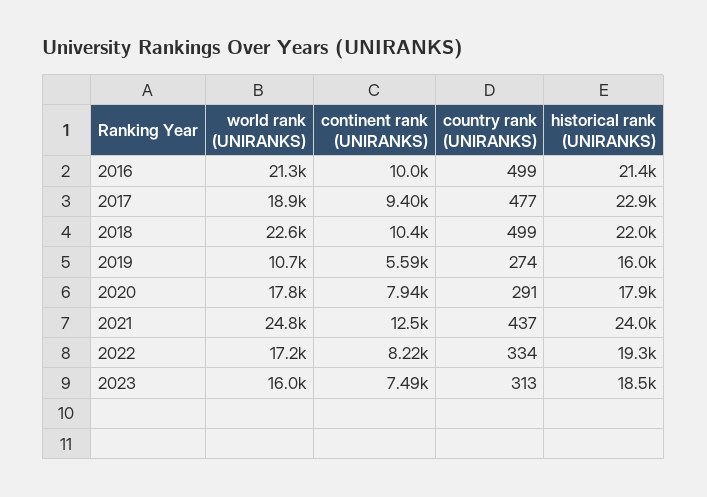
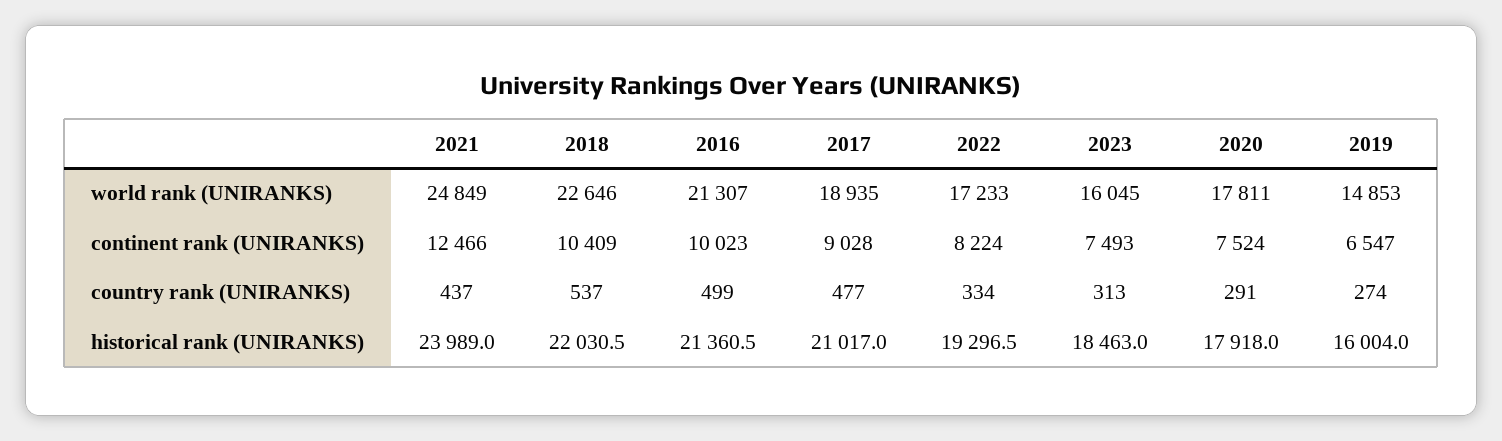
  {
    "world rank (UNIRANKS)": {
      "2016": 21307,
      "2017": 18935,
      "2018": 22646,
-     "2019": 10700,
+     "2019": 14853,
      "2020": 17811,
      "2021": 24849,
      "2022": 17233,
      "2023": 16045
    },
    "continent rank (UNIRANKS)": {
      "2016": 10023,
-     "2017": 9400,
+     "2017": 9028,
      "2018": 10409,
-     "2019": 5590,
+     "2019": 6547,
-     "2020": 7940,
+     "2020": 7524,
      "2021": 12466,
      "2022": 8224,
      "2023": 7493
    },
    "country rank (UNIRANKS)": {
      "2016": 499,
      "2017": 477,
-     "2018": 499,
+     "2018": 537,
      "2019": 274,
      "2020": 291,
      "2021": 437,
      "2022": 334,
      "2023": 313
    },
    "historical rank (UNIRANKS)": {
      "2016": 21360.5,
-     "2017": 22900,
+     "2017": 21017,
      "2018": 22030.5,
      "2019": 16004,
      "2020": 17918,
      "2021": 23989,
      "2022": 19296.5,
      "2023": 18463
    }
  }

